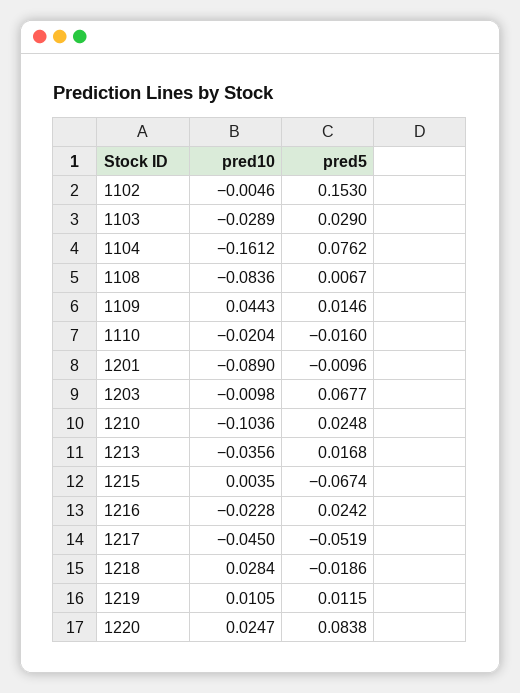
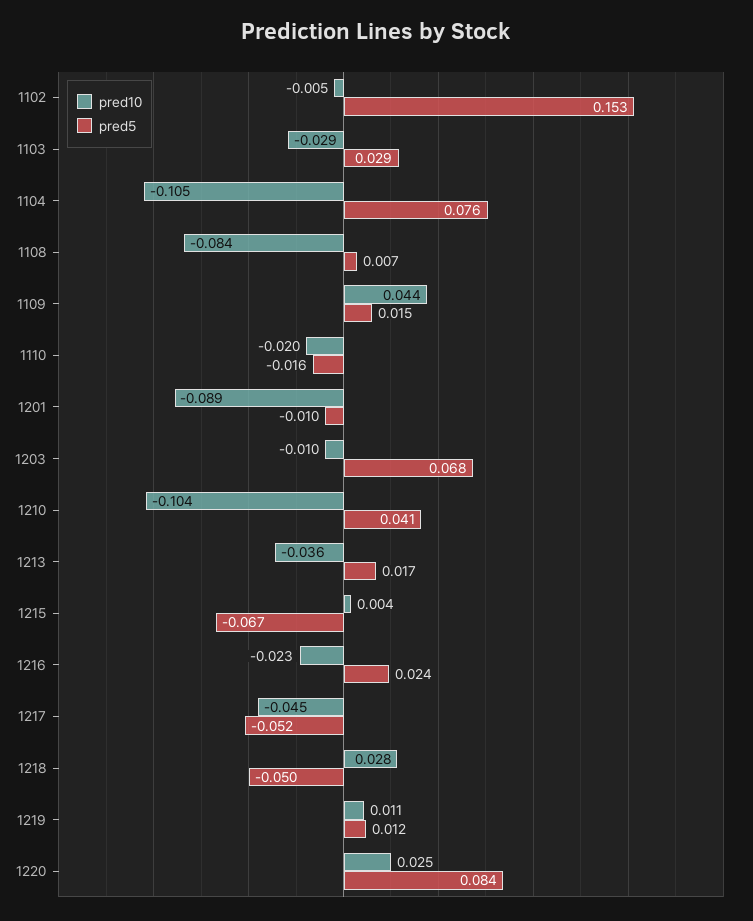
  {
    "pred10": {
      "1102": -0.0046,
      "1103": -0.0289,
-     "1104": -0.1612,
+     "1104": -0.105,
      "1108": -0.0836,
      "1109": 0.0443,
      "1110": -0.0204,
      "1201": -0.089,
      "1203": -0.0098,
      "1210": -0.1036,
      "1213": -0.0356,
      "1215": 0.0035,
      "1216": -0.0228,
      "1217": -0.045,
      "1218": 0.0284,
      "1219": 0.0105,
      "1220": 0.0247
    },
    "pred5": {
      "1102": 0.153,
      "1103": 0.029,
      "1104": 0.0762,
      "1108": 0.0067,
      "1109": 0.0146,
      "1110": -0.016,
      "1201": -0.0096,
      "1203": 0.0677,
-     "1210": 0.0248,
+     "1210": 0.041,
      "1213": 0.0168,
      "1215": -0.0674,
      "1216": 0.0242,
      "1217": -0.0519,
-     "1218": -0.0186,
+     "1218": -0.05,
      "1219": 0.0115,
      "1220": 0.0838
    }
  }

